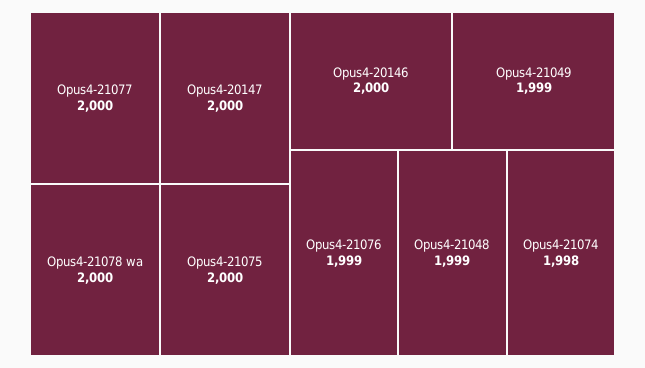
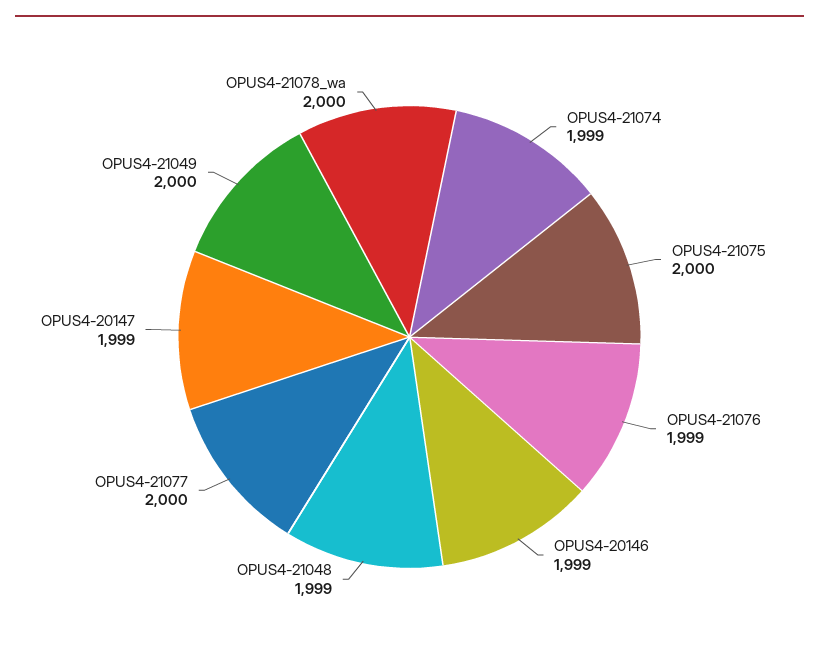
  {
    "Opus4-21077": 2000,
-   "Opus4-20147": 2000,
+   "Opus4-20147": 1999,
    "Opus4-21078 wa": 2000,
    "Opus4-21075": 2000,
-   "Opus4-20146": 2000,
+   "Opus4-20146": 1999,
-   "Opus4-21049": 1999,
+   "Opus4-21049": 2000,
    "Opus4-21076": 1999,
    "Opus4-21048": 1999,
-   "Opus4-21074": 1998
+   "Opus4-21074": 1999
  }

